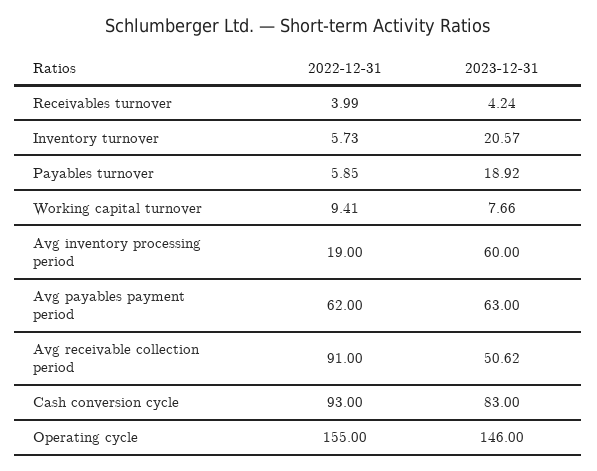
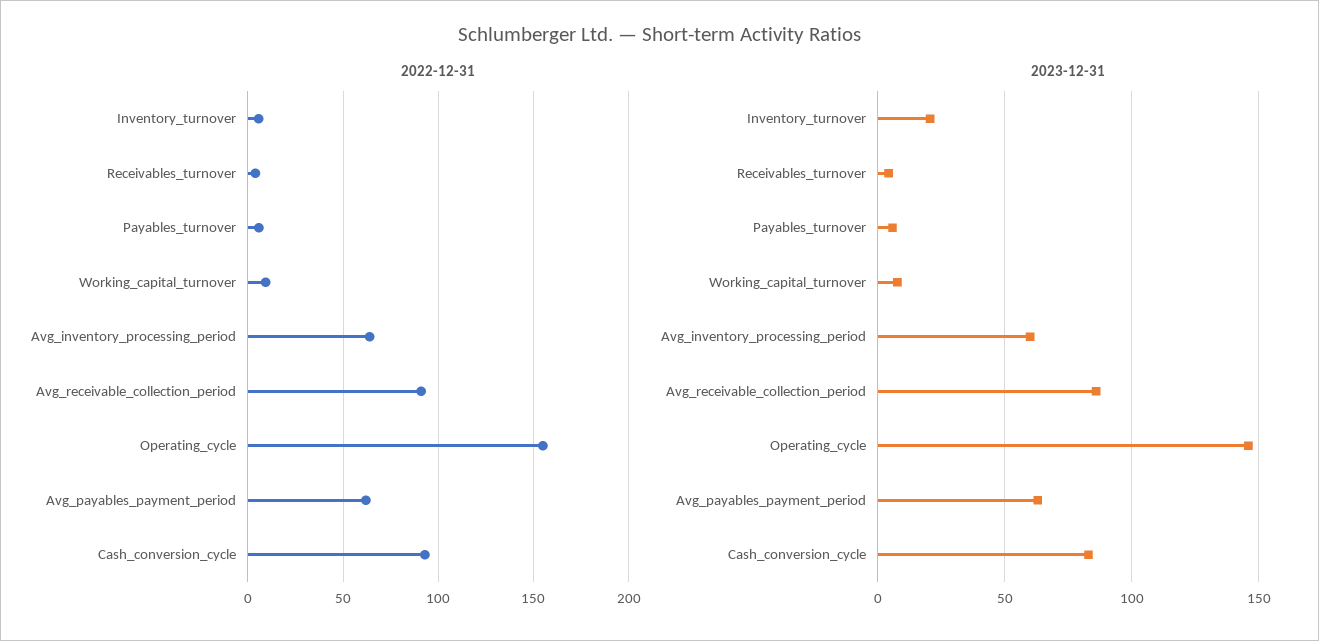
  {
    "2022-12-31": {
      "Receivables turnover": 3.99,
      "Inventory turnover": 5.73,
      "Payables turnover": 5.85,
      "Working capital turnover": 9.41,
-     "Avg inventory processing period": 19,
+     "Avg inventory processing period": 65,
      "Avg payables payment period": 62,
      "Avg receivable collection period": 91,
      "Cash conversion cycle": 93,
      "Operating cycle": 155
    },
    "2023-12-31": {
      "Receivables turnover": 4.24,
      "Inventory turnover": 20.57,
-     "Payables turnover": 18.92,
+     "Payables turnover": 5,
      "Working capital turnover": 7.66,
      "Avg inventory processing period": 60,
      "Avg payables payment period": 63,
-     "Avg receivable collection period": 50.62,
+     "Avg receivable collection period": 85,
      "Cash conversion cycle": 83,
      "Operating cycle": 146
    }
  }

